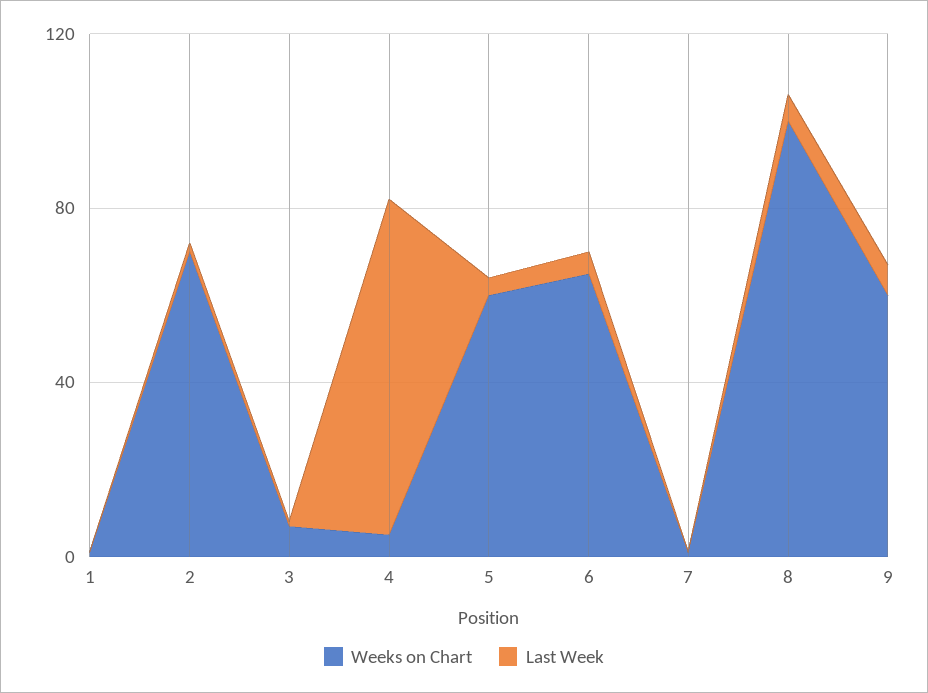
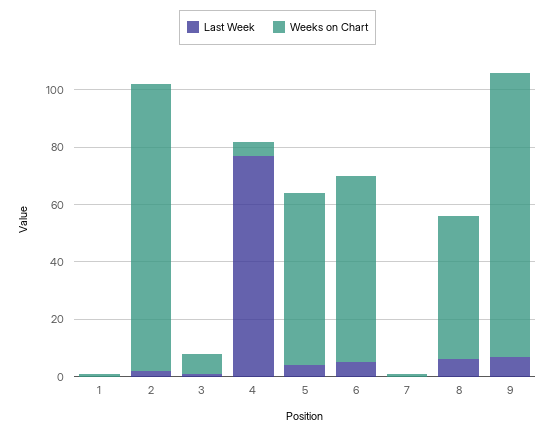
  {
    "Weeks on Chart": {
      "1": 0,
-     "2": 70,
+     "2": 100,
      "3": 5,
      "4": 5,
      "5": 60,
      "6": 65,
      "7": 0,
-     "8": 100,
+     "8": 50,
-     "9": 60
+     "9": 100
    },
    "Last Week": {
      "1": 0,
      "2": 0,
      "3": 0,
      "4": 75,
      "5": 5,
      "6": 5,
      "7": 0,
      "8": 5,
      "9": 5
    }
  }

